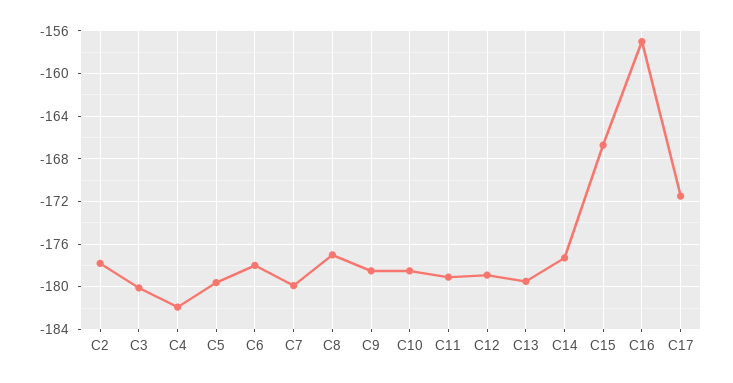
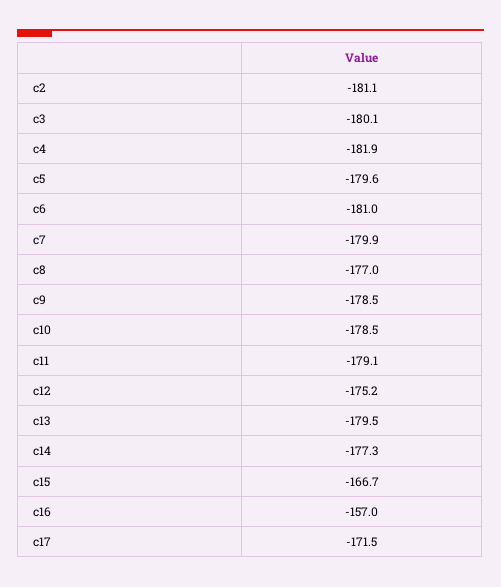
  {
-   "C2": -178,
+   "C2": -181.1,
    "C3": -180.1,
    "C4": -181.9,
    "C5": -179.6,
-   "C6": -178,
+   "C6": -181,
    "C7": -179.9,
    "C8": -177,
    "C9": -178.5,
    "C10": -178.5,
    "C11": -179.1,
-   "C12": -179,
+   "C12": -175.2,
    "C13": -179.5,
    "C14": -177.3,
    "C15": -166.7,
    "C16": -157,
    "C17": -171.5
  }

